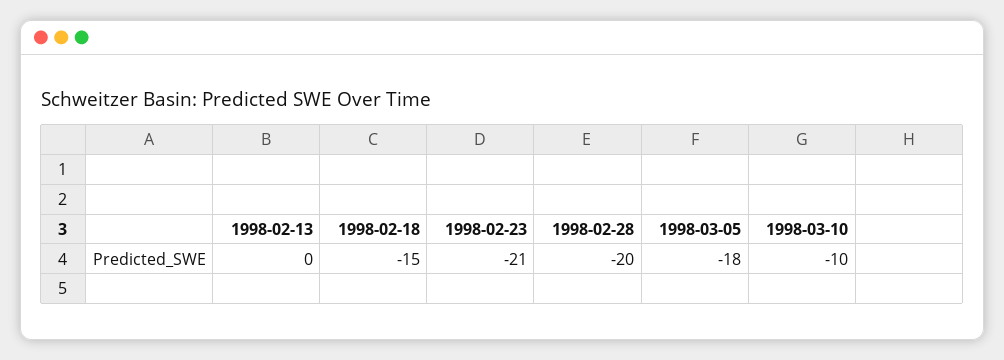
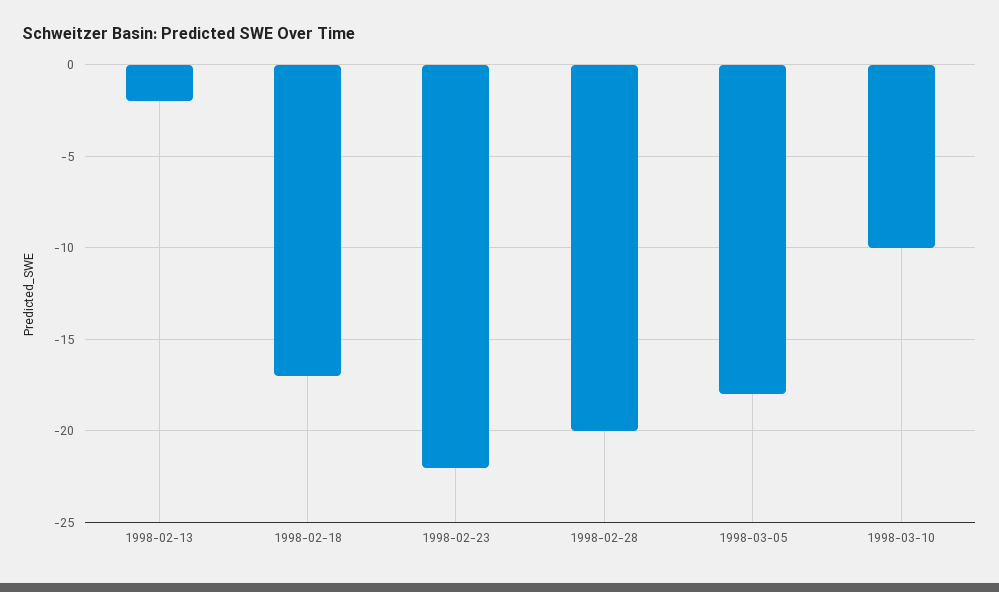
  {
-   "1998-02-13": 0,
+   "1998-02-13": -2,
-   "1998-02-18": -15,
+   "1998-02-18": -17,
-   "1998-02-23": -21,
+   "1998-02-23": -22,
    "1998-02-28": -20,
    "1998-03-05": -18,
    "1998-03-10": -10
  }

